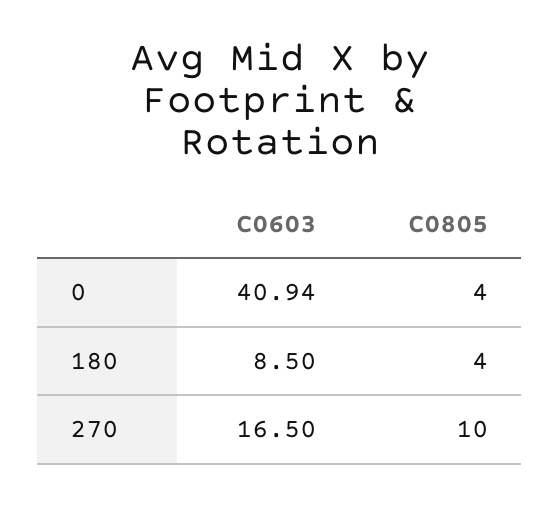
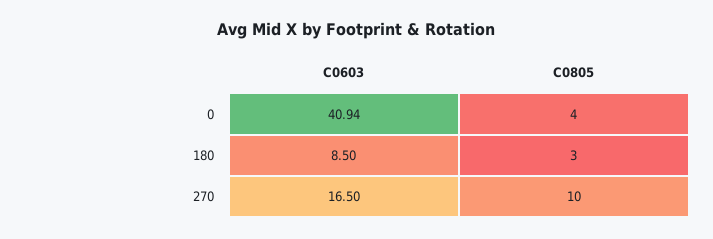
  {
    "C0603": {
      "0": 40.94,
      "180": 8.5,
      "270": 16.5
    },
    "C0805": {
      "0": 4,
-     "180": 4,
+     "180": 3,
      "270": 10
    }
  }

